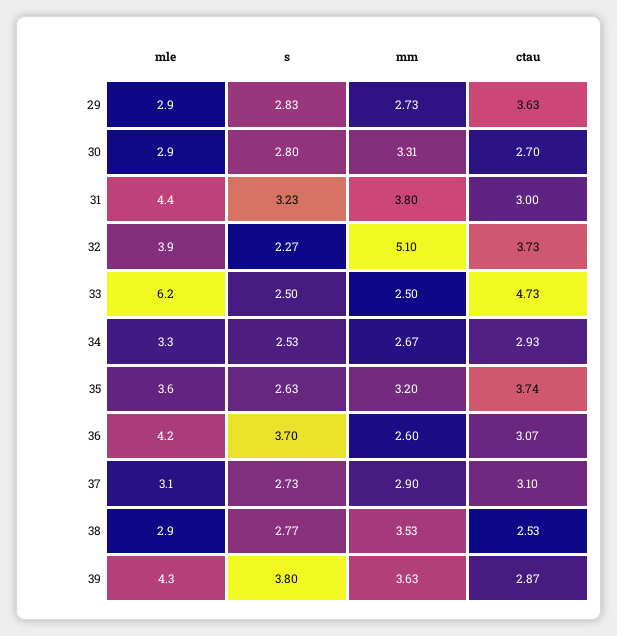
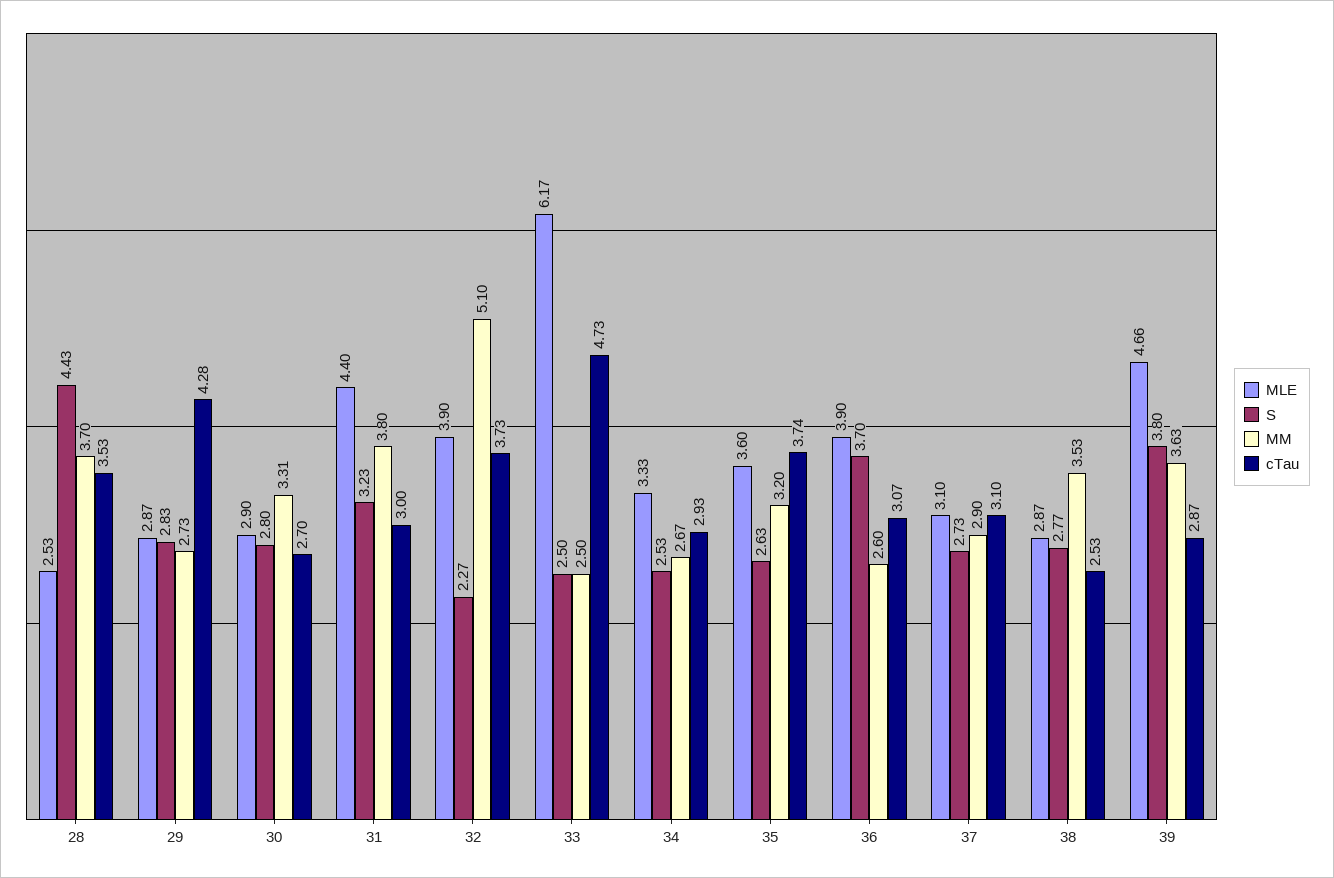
  {
    "mle": {
      "29": 2.87,
      "30": 2.9,
      "31": 4.4,
      "32": 3.9,
      "33": 6.17,
      "34": 3.33,
      "35": 3.6,
-     "36": 4.2,
+     "36": 3.9,
      "37": 3.1,
      "38": 2.87,
-     "39": 4.3
+     "39": 4.66,
+     "28": 2.53
    },
    "s": {
      "29": 2.83,
      "30": 2.8,
      "31": 3.23,
      "32": 2.27,
      "33": 2.5,
      "34": 2.53,
      "35": 2.63,
      "36": 3.7,
      "37": 2.73,
      "38": 2.77,
-     "39": 3.8
+     "39": 3.8,
+     "28": 4.43
    },
    "mm": {
      "29": 2.73,
      "30": 3.31,
      "31": 3.8,
      "32": 5.1,
      "33": 2.5,
      "34": 2.67,
      "35": 3.2,
      "36": 2.6,
      "37": 2.9,
      "38": 3.53,
-     "39": 3.63
+     "39": 3.63,
+     "28": 3.7
    },
    "ctau": {
-     "29": 3.63,
+     "29": 4.28,
      "30": 2.7,
      "31": 3,
      "32": 3.73,
      "33": 4.73,
      "34": 2.93,
      "35": 3.74,
      "36": 3.07,
      "37": 3.1,
      "38": 2.53,
-     "39": 2.87
+     "39": 2.87,
+     "28": 3.53
    }
  }

